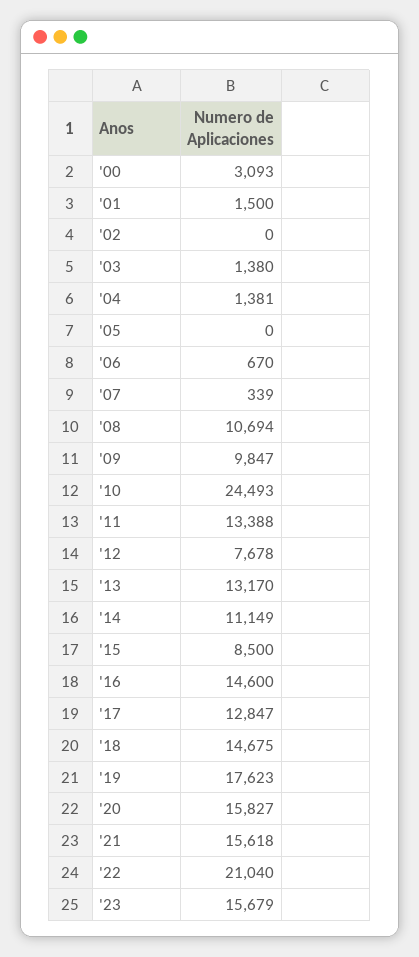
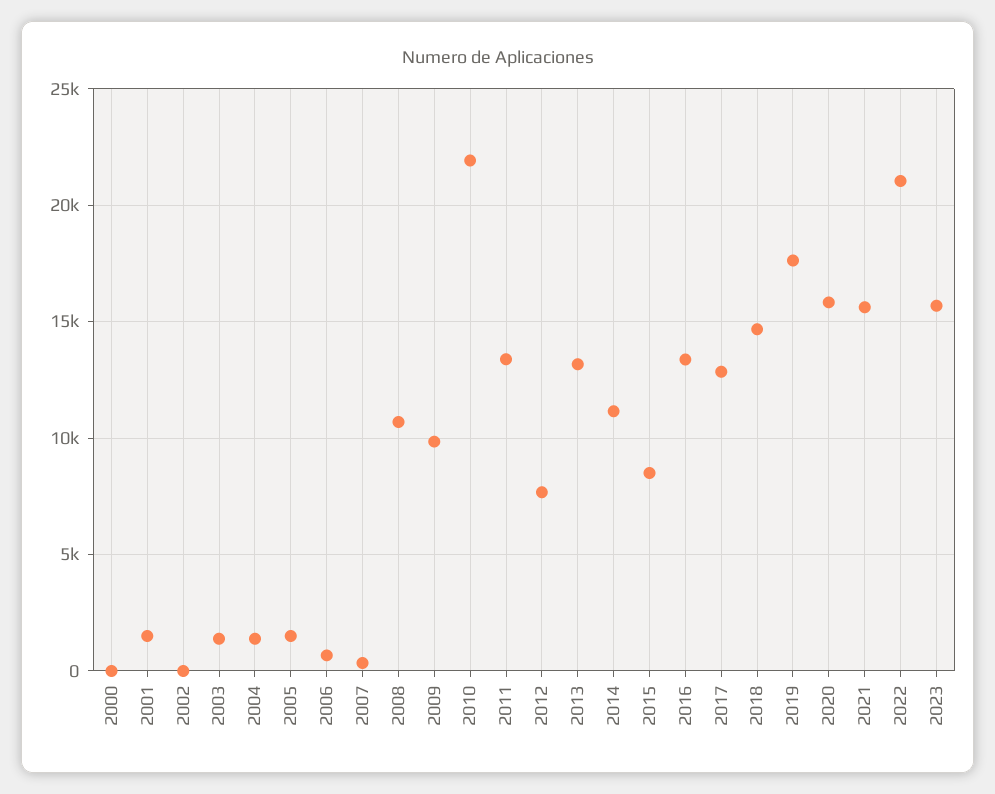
  {
-   "'00": 3093,
+   "'00": 0,
    "'01": 1500,
    "'02": 0,
    "'03": 1380,
    "'04": 1381,
-   "'05": 0,
+   "'05": 1500,
    "'06": 670,
    "'07": 339,
    "'08": 10694,
    "'09": 9847,
-   "'10": 24493,
+   "'10": 22000,
    "'11": 13388,
    "'12": 7678,
    "'13": 13170,
    "'14": 11149,
    "'15": 8500,
-   "'16": 14600,
+   "'16": 13500,
    "'17": 12847,
    "'18": 14675,
    "'19": 17623,
    "'20": 15827,
    "'21": 15618,
    "'22": 21040,
    "'23": 15679
  }

